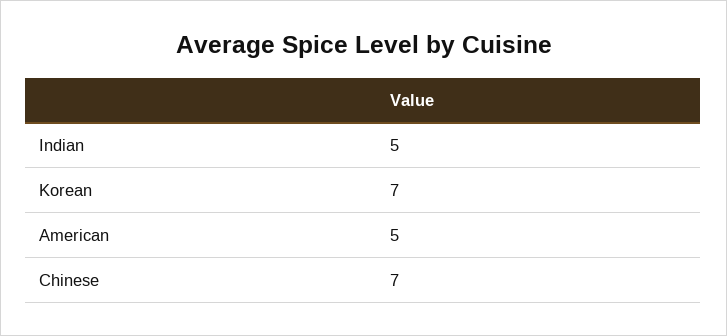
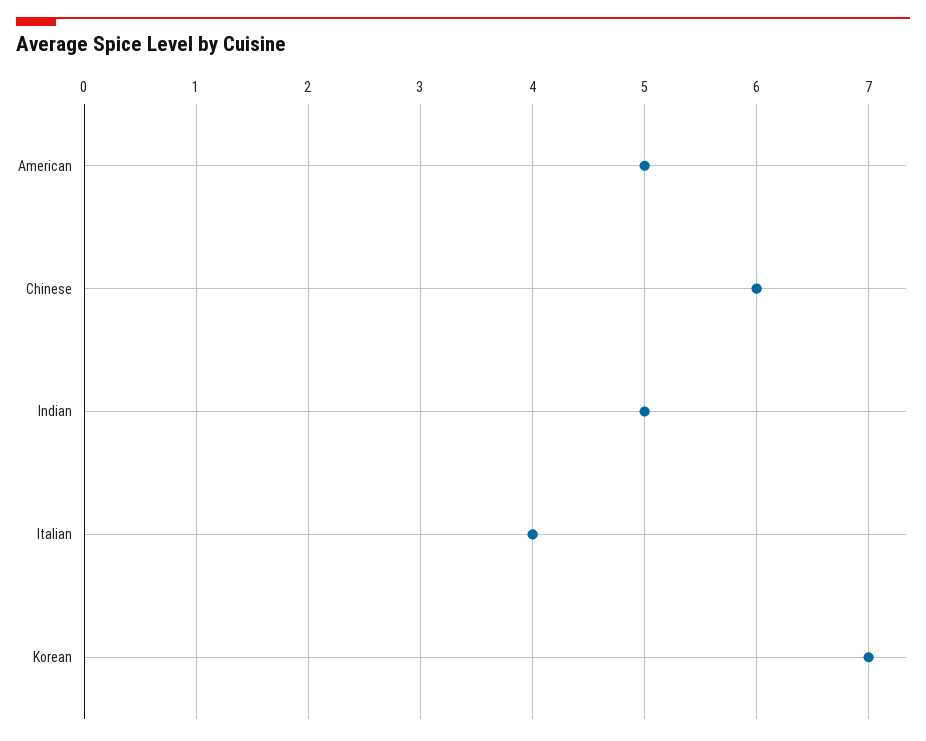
  {
    "Indian": 5,
    "Korean": 7,
    "American": 5,
-   "Chinese": 7
+   "Chinese": 6,
+   "Italian": 4
  }

